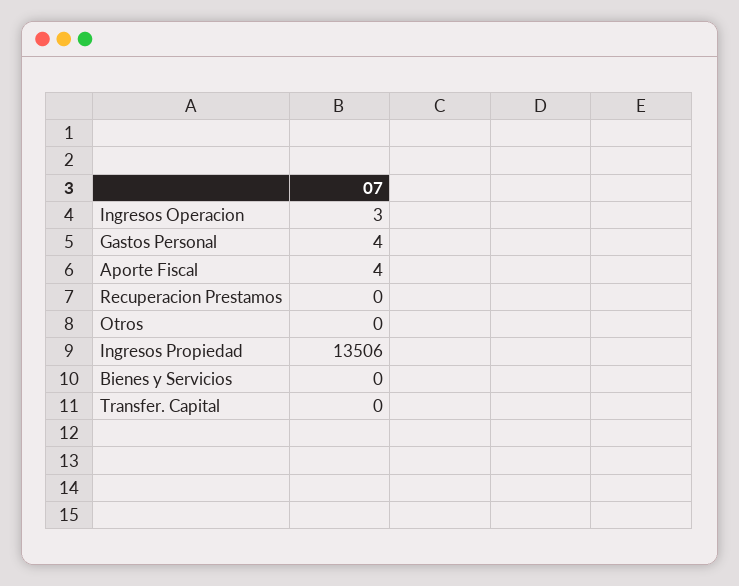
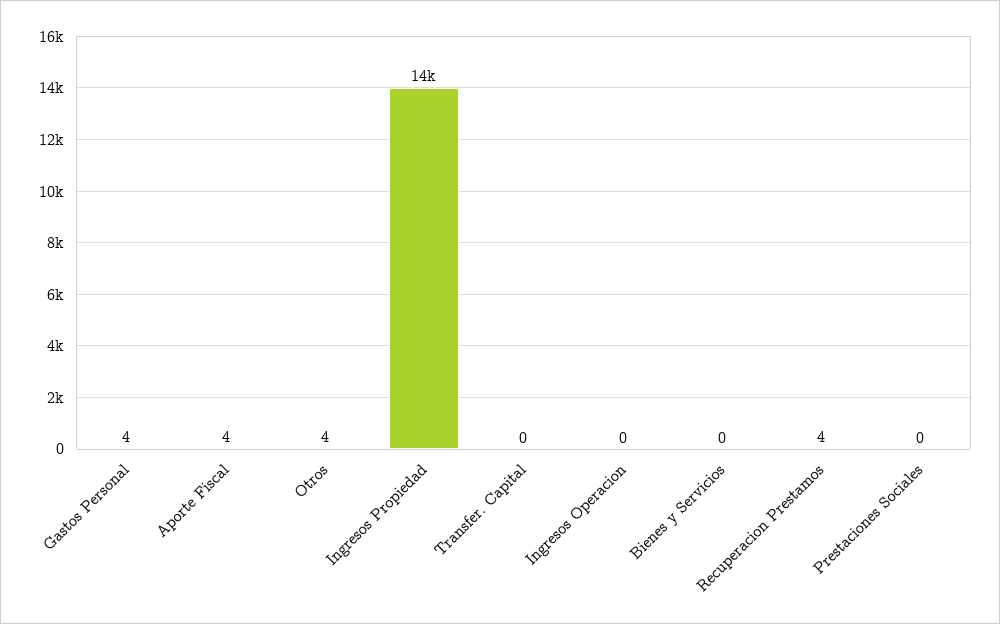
  {
-   "Ingresos Operacion": 3,
+   "Ingresos Operacion": 0,
    "Gastos Personal": 4,
    "Aporte Fiscal": 4,
-   "Recuperacion Prestamos": 0,
+   "Recuperacion Prestamos": 4,
-   "Otros": 0,
+   "Otros": 4,
    "Ingresos Propiedad": 13506,
    "Bienes y Servicios": 0,
-   "Transfer. Capital": 0
+   "Transfer. Capital": 0,
+   "Prestaciones Sociales": 0
  }

